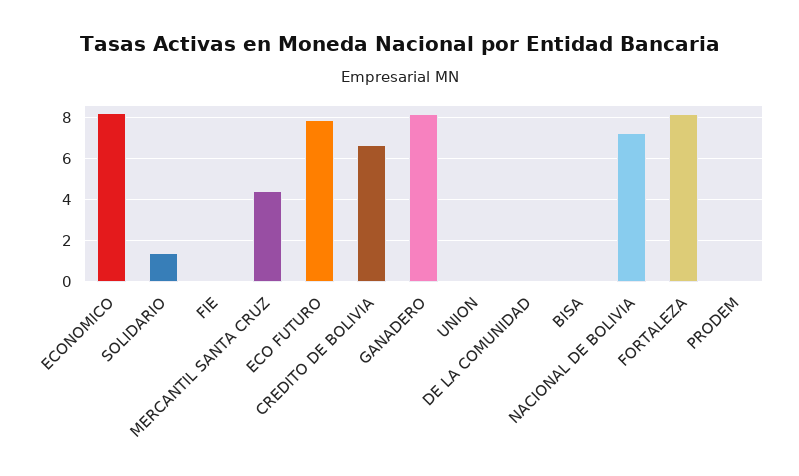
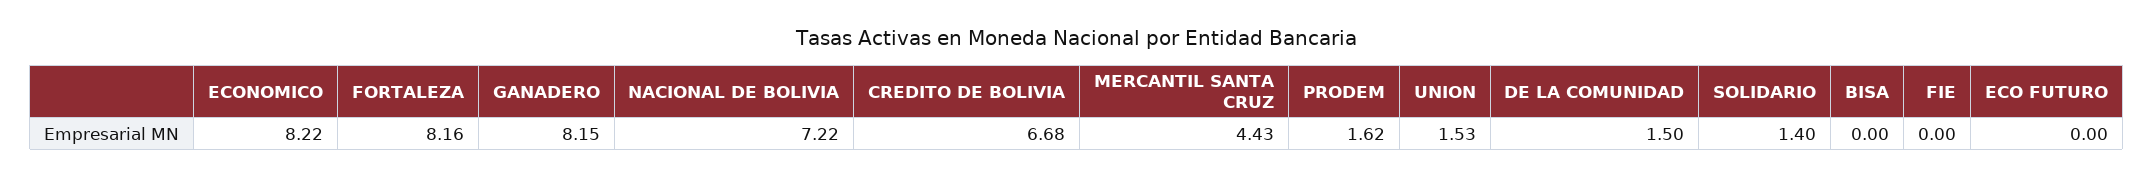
  {
    "ECONOMICO": 8.22,
    "SOLIDARIO": 1.4,
    "FIE": 0,
    "MERCANTIL SANTA CRUZ": 4.43,
-   "ECO FUTURO": 8,
+   "ECO FUTURO": 0,
    "CREDITO DE BOLIVIA": 6.68,
    "GANADERO": 8.15,
-   "UNION": 0,
+   "UNION": 1.53,
-   "DE LA COMUNIDAD": 0,
+   "DE LA COMUNIDAD": 1.5,
    "BISA": 0,
    "NACIONAL DE BOLIVIA": 7.22,
    "FORTALEZA": 8.16,
-   "PRODEM": 0
+   "PRODEM": 1.62
  }

